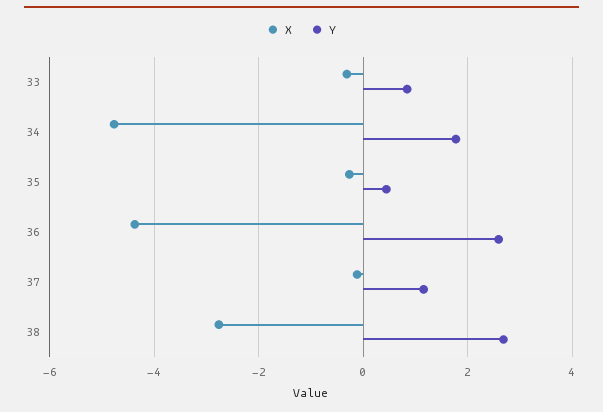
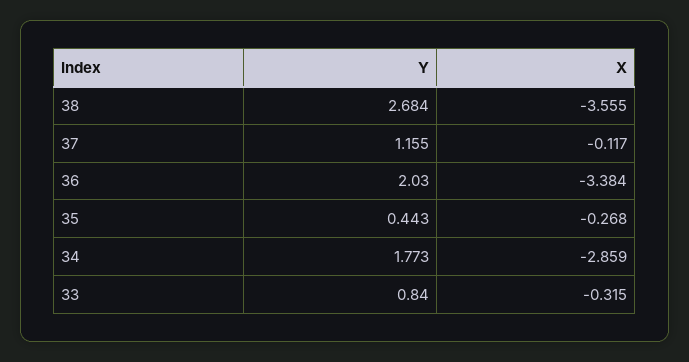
  {
    "X": {
      "33": -0.315,
-     "34": -4.8,
+     "34": -2.859,
      "35": -0.268,
-     "36": -4.4,
+     "36": -3.384,
      "37": -0.117,
-     "38": -2.8
+     "38": -3.555
    },
    "Y": {
      "33": 0.84,
      "34": 1.773,
      "35": 0.443,
-     "36": 2.6,
+     "36": 2.03,
      "37": 1.155,
      "38": 2.684
    }
  }

